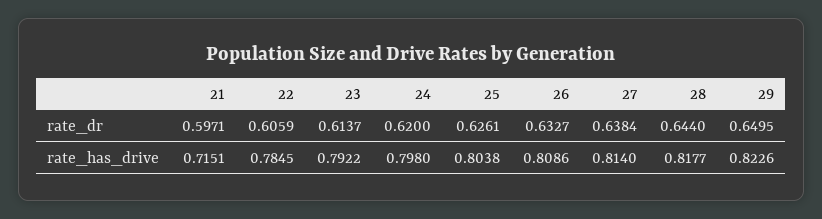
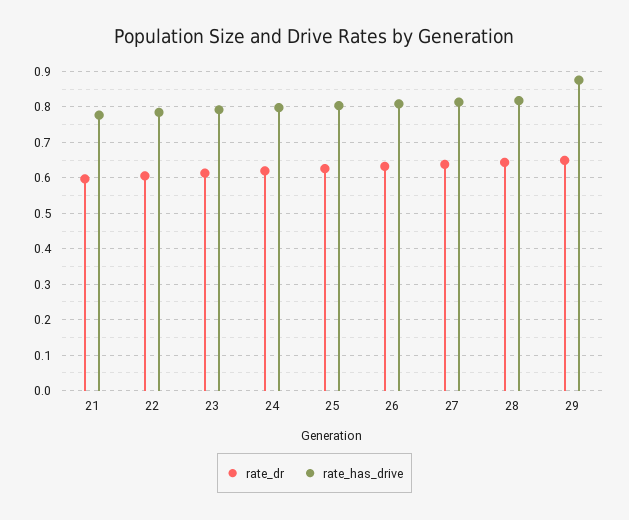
  {
    "rate_dr": {
      "21": 0.5971,
      "22": 0.6059,
      "23": 0.6137,
      "24": 0.62,
      "25": 0.6261,
      "26": 0.6327,
      "27": 0.6384,
      "28": 0.644,
      "29": 0.6495
    },
    "rate_has_drive": {
-     "21": 0.7151,
+     "21": 0.78,
      "22": 0.7845,
      "23": 0.7922,
      "24": 0.798,
      "25": 0.8038,
      "26": 0.8086,
      "27": 0.814,
      "28": 0.8177,
-     "29": 0.8226
+     "29": 0.88
    }
  }

